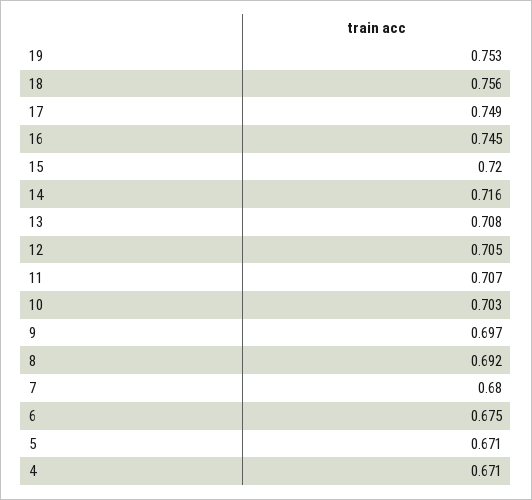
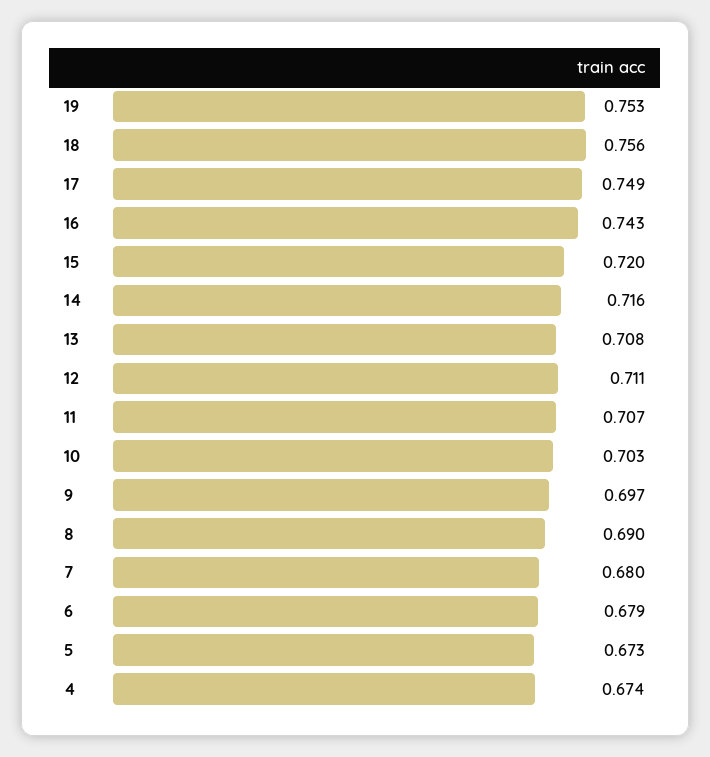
  {
    "19": 0.753,
    "18": 0.756,
    "17": 0.749,
-   "16": 0.745,
+   "16": 0.743,
    "15": 0.72,
    "14": 0.716,
    "13": 0.708,
-   "12": 0.705,
+   "12": 0.711,
    "11": 0.707,
    "10": 0.703,
    "9": 0.697,
-   "8": 0.692,
+   "8": 0.69,
    "7": 0.68,
-   "6": 0.675,
+   "6": 0.679,
-   "5": 0.671,
+   "5": 0.673,
-   "4": 0.671
+   "4": 0.674
  }

